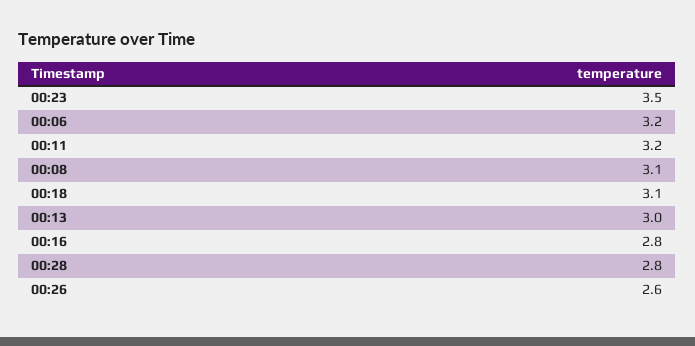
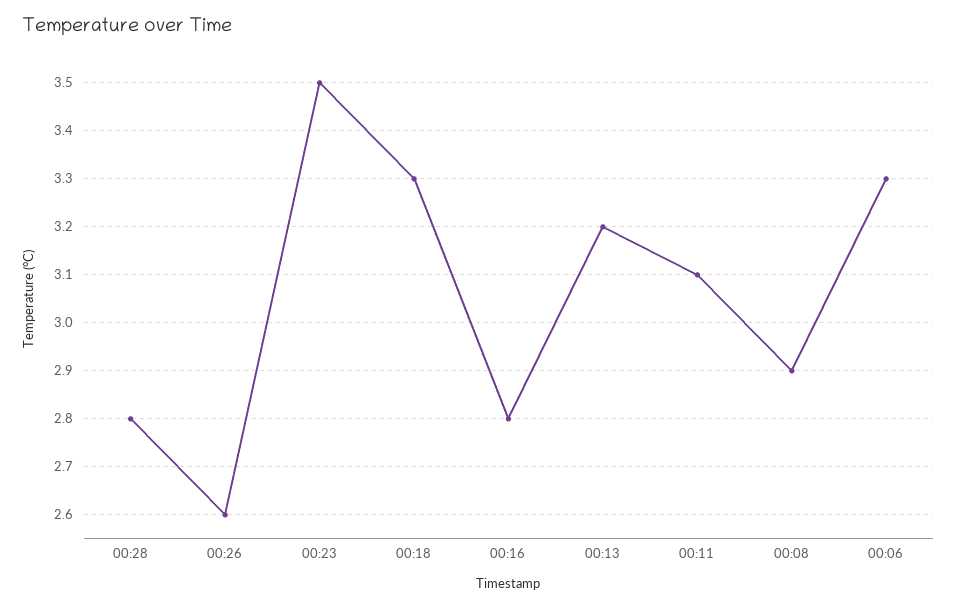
  {
    "00:23": 3.5,
-   "00:06": 3.2,
+   "00:06": 3.3,
-   "00:11": 3.2,
+   "00:11": 3.1,
-   "00:08": 3.1,
+   "00:08": 2.9,
-   "00:18": 3.1,
+   "00:18": 3.3,
-   "00:13": 3,
+   "00:13": 3.2,
    "00:16": 2.8,
    "00:28": 2.8,
    "00:26": 2.6
  }

